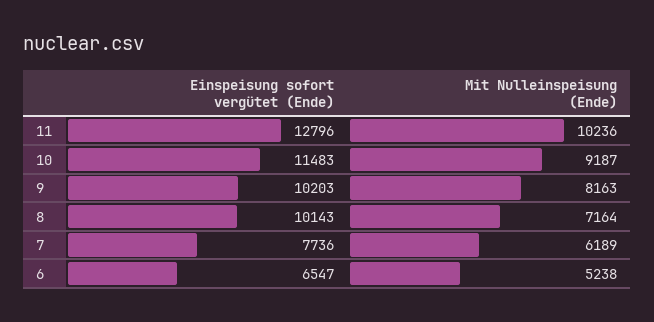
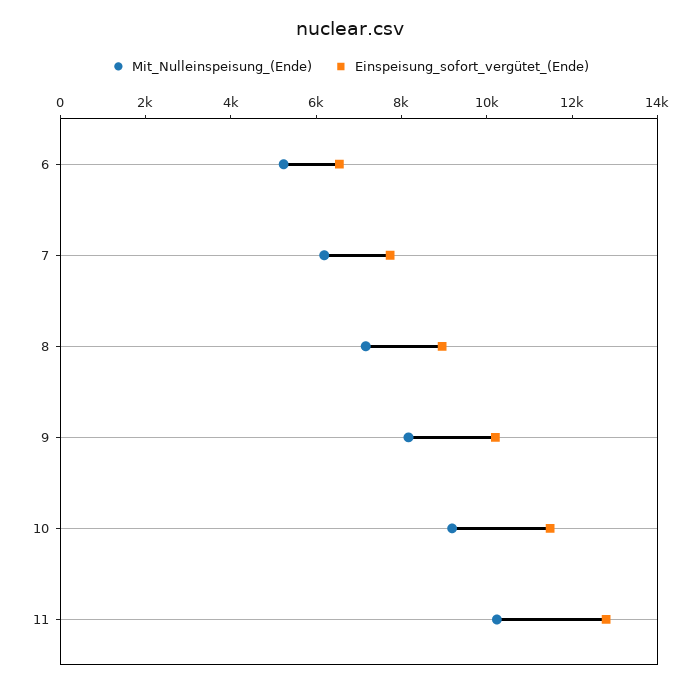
  {
    "Einspeisung sofort vergütet (Ende)": {
      "11": 12796,
      "10": 11483,
      "9": 10203,
-     "8": 10143,
+     "8": 9000,
      "7": 7736,
      "6": 6547
    },
    "Mit Nulleinspeisung (Ende)": {
      "11": 10236,
      "10": 9187,
      "9": 8163,
      "8": 7164,
      "7": 6189,
      "6": 5238
    }
  }

